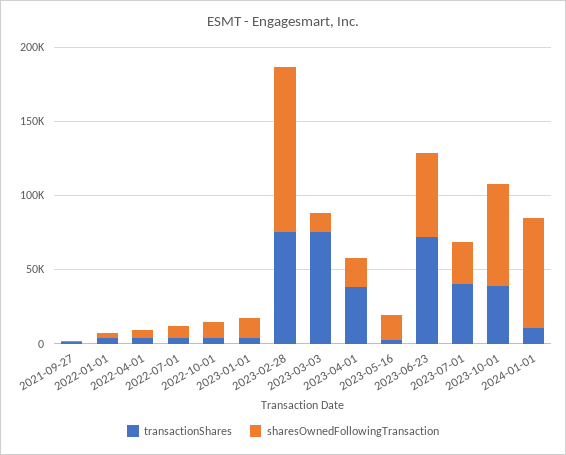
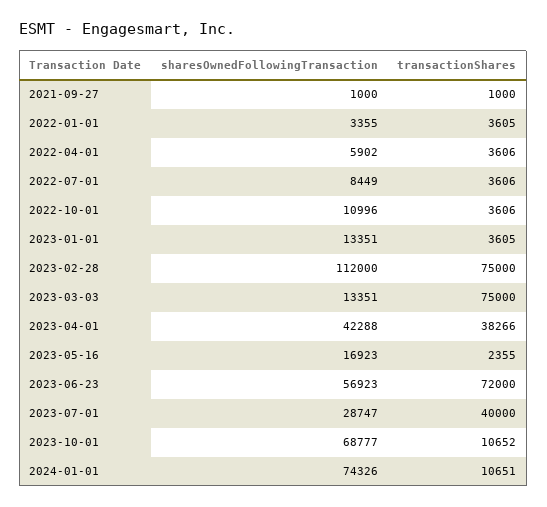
  {
    "transactionShares": {
      "2021-09-27": 1000,
      "2022-01-01": 3605,
      "2022-04-01": 3606,
      "2022-07-01": 3606,
      "2022-10-01": 3606,
      "2023-01-01": 3605,
      "2023-02-28": 75000,
      "2023-03-03": 75000,
      "2023-04-01": 38266,
      "2023-05-16": 2355,
      "2023-06-23": 72000,
      "2023-07-01": 40000,
-     "2023-10-01": 40000,
+     "2023-10-01": 10652,
      "2024-01-01": 10651
    },
    "sharesOwnedFollowingTransaction": {
      "2021-09-27": 1000,
      "2022-01-01": 3355,
      "2022-04-01": 5902,
      "2022-07-01": 8449,
      "2022-10-01": 10996,
      "2023-01-01": 13351,
      "2023-02-28": 112000,
      "2023-03-03": 13351,
-     "2023-04-01": 20000,
+     "2023-04-01": 42288,
      "2023-05-16": 16923,
      "2023-06-23": 56923,
      "2023-07-01": 28747,
      "2023-10-01": 68777,
      "2024-01-01": 74326
    }
  }

